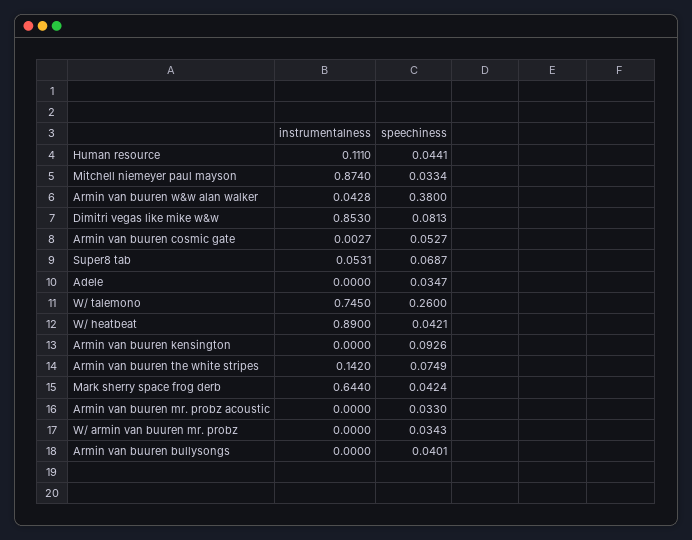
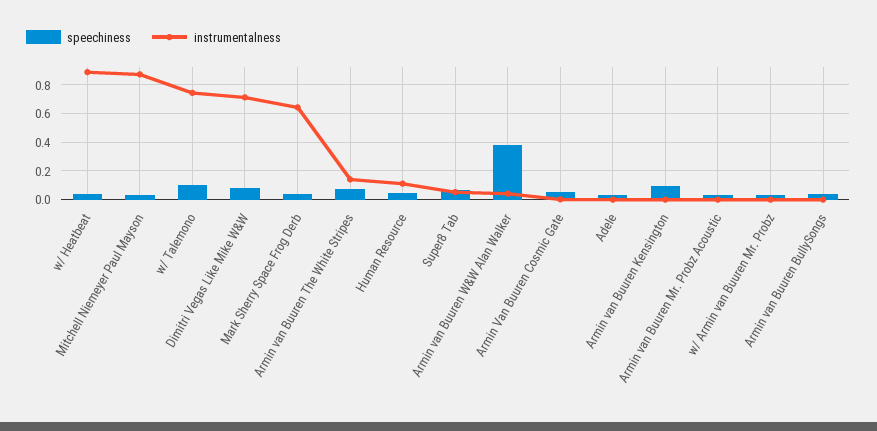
  {
    "instrumentalness": {
      "Human resource": 0.111,
      "Mitchell niemeyer paul mayson": 0.874,
      "Armin van buuren w&w alan walker": 0.0428,
-     "Dimitri vegas like mike w&w": 0.853,
+     "Dimitri vegas like mike w&w": 0.7,
      "Armin van buuren cosmic gate": 0.0027,
      "Super8 tab": 0.0531,
      "Adele": 0,
      "W/ talemono": 0.745,
      "W/ heatbeat": 0.89,
      "Armin van buuren kensington": 0,
      "Armin van buuren the white stripes": 0.142,
      "Mark sherry space frog derb": 0.644,
      "Armin van buuren mr. probz acoustic": 0,
      "W/ armin van buuren mr. probz": 0,
      "Armin van buuren bullysongs": 0
    },
    "speechiness": {
      "Human resource": 0.0441,
      "Mitchell niemeyer paul mayson": 0.0334,
      "Armin van buuren w&w alan walker": 0.38,
      "Dimitri vegas like mike w&w": 0.0813,
      "Armin van buuren cosmic gate": 0.0527,
      "Super8 tab": 0.0687,
      "Adele": 0.0347,
-     "W/ talemono": 0.26,
+     "W/ talemono": 0.1,
      "W/ heatbeat": 0.0421,
      "Armin van buuren kensington": 0.0926,
      "Armin van buuren the white stripes": 0.0749,
      "Mark sherry space frog derb": 0.0424,
      "Armin van buuren mr. probz acoustic": 0.033,
      "W/ armin van buuren mr. probz": 0.0343,
      "Armin van buuren bullysongs": 0.0401
    }
  }

